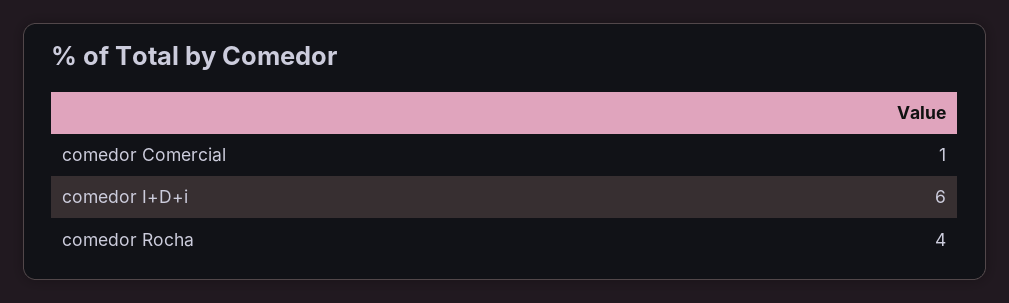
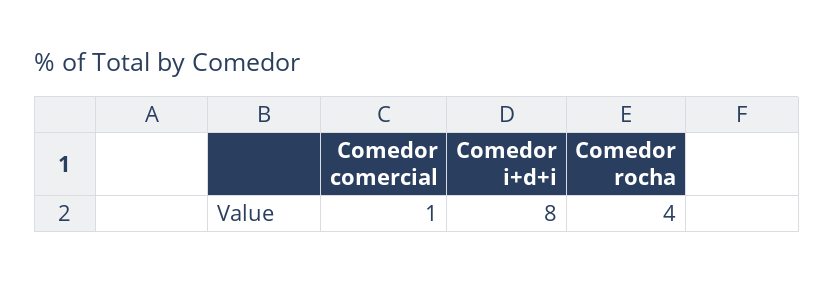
  {
    "comedor Comercial": 1,
-   "comedor I+D+i": 6,
+   "comedor I+D+i": 8,
    "comedor Rocha": 4
  }

